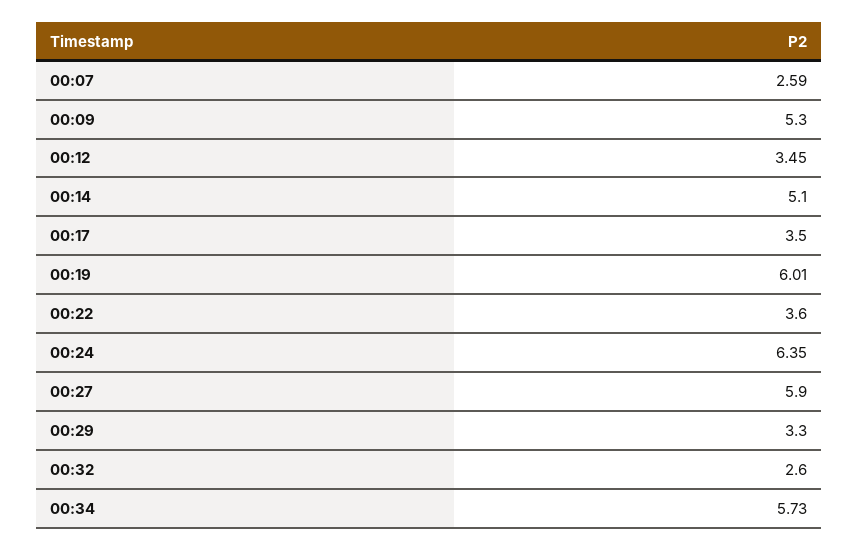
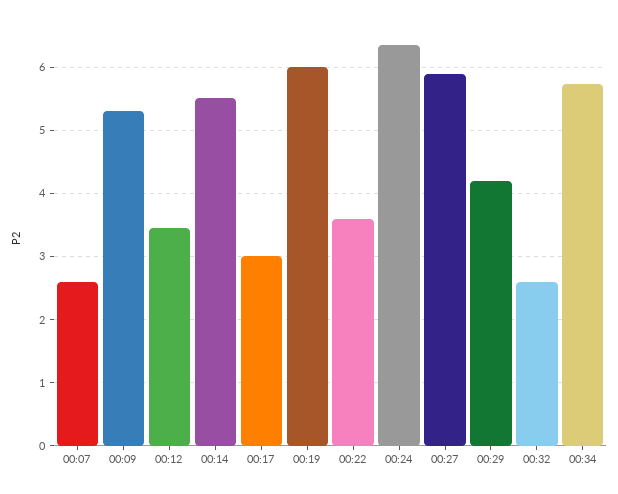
  {
    "00:07": 2.59,
    "00:09": 5.3,
    "00:12": 3.45,
-   "00:14": 5.1,
+   "00:14": 5.5,
-   "00:17": 3.5,
+   "00:17": 3,
    "00:19": 6.01,
    "00:22": 3.6,
    "00:24": 6.35,
    "00:27": 5.9,
-   "00:29": 3.3,
+   "00:29": 4.2,
    "00:32": 2.6,
    "00:34": 5.73
  }

